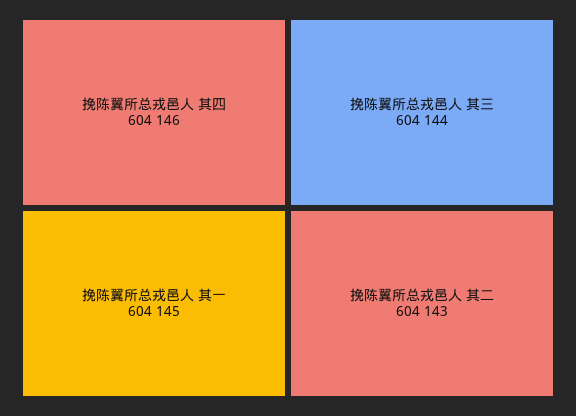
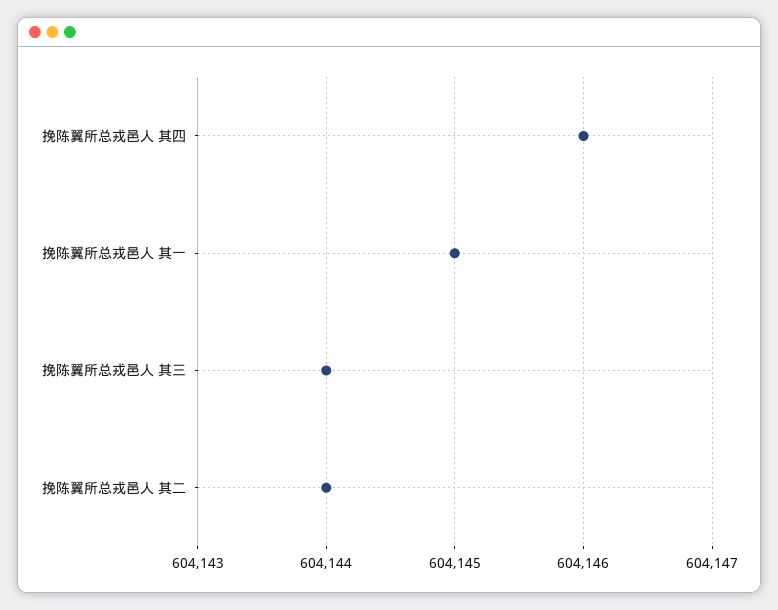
  {
    "挽陈翼所总戎邑人 其四": 604146,
    "挽陈翼所总戎邑人 其一": 604145,
    "挽陈翼所总戎邑人 其三": 604144,
-   "挽陈翼所总戎邑人 其二": 604143
+   "挽陈翼所总戎邑人 其二": 604144
  }

